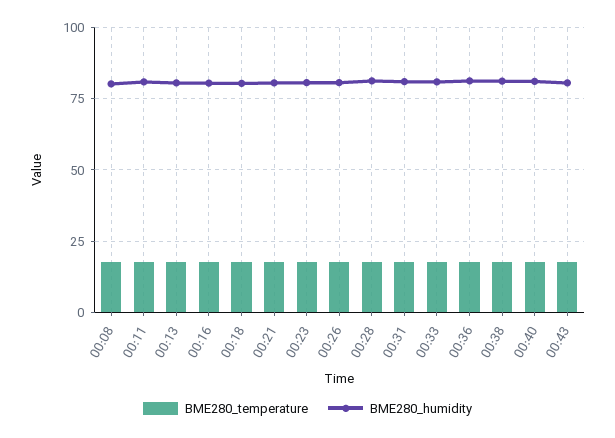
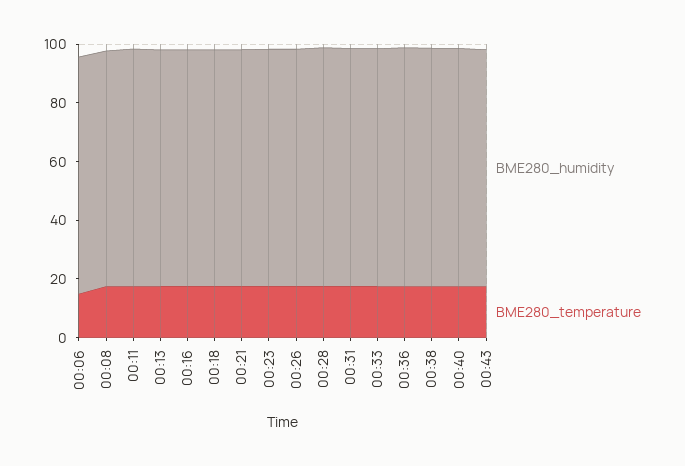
  {
    "BME280_temperature": {
      "00:08": 17.5,
      "00:11": 17.5,
      "00:13": 17.5,
      "00:16": 17.5,
      "00:18": 17.5,
      "00:21": 17.5,
      "00:23": 17.5,
      "00:26": 17.5,
      "00:28": 17.5,
      "00:31": 17.5,
      "00:33": 17.5,
      "00:36": 17.5,
      "00:38": 17.5,
      "00:40": 17.5,
-     "00:43": 17.5
+     "00:43": 17.5,
+     "00:06": 15
    },
    "BME280_humidity": {
      "00:08": 80,
      "00:11": 80,
      "00:13": 80,
      "00:16": 80,
      "00:18": 80,
      "00:21": 80,
      "00:23": 80,
      "00:26": 80,
      "00:28": 82.5,
      "00:31": 80,
      "00:33": 80,
      "00:36": 82.5,
      "00:38": 80,
      "00:40": 80,
-     "00:43": 80
+     "00:43": 80,
+     "00:06": 80
    }
  }

